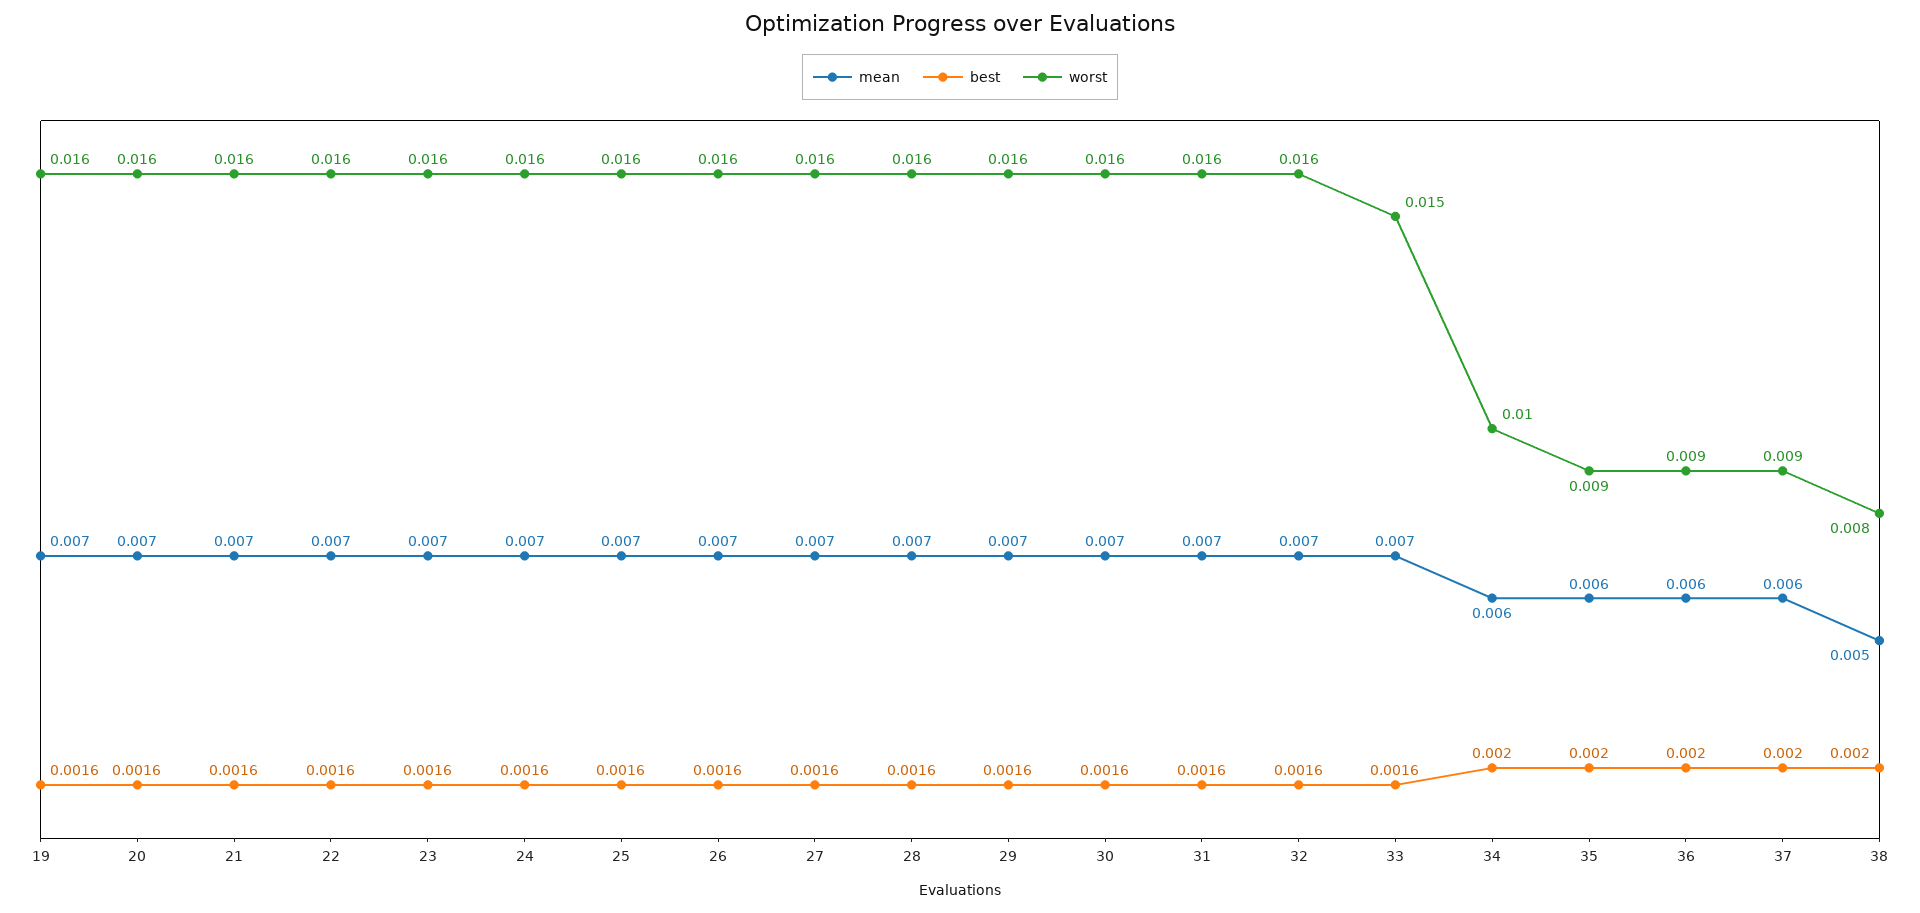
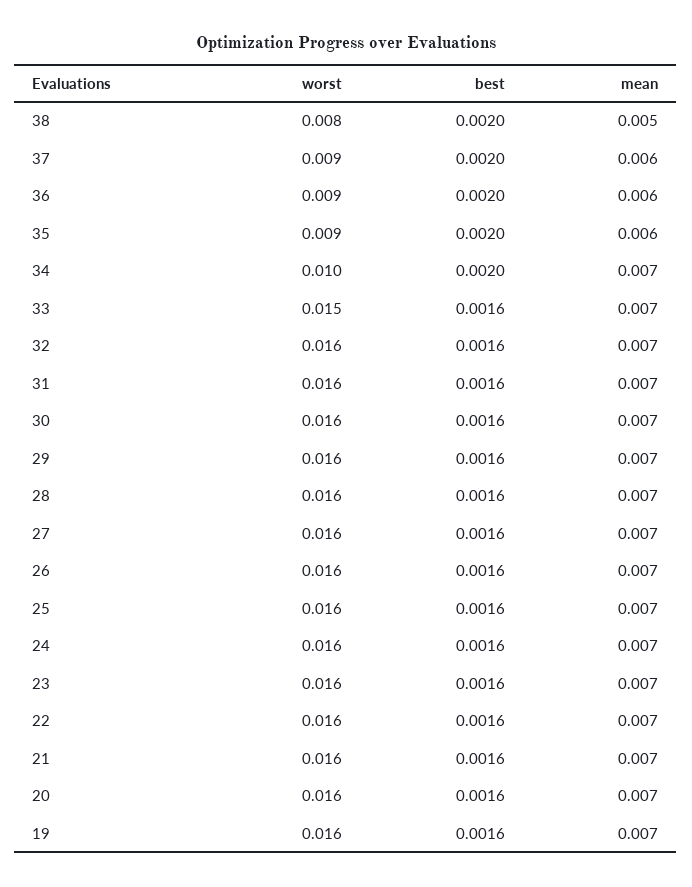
  {
    "mean": {
      "19": 0.007,
      "20": 0.007,
      "21": 0.007,
      "22": 0.007,
      "23": 0.007,
      "24": 0.007,
      "25": 0.007,
      "26": 0.007,
      "27": 0.007,
      "28": 0.007,
      "29": 0.007,
      "30": 0.007,
      "31": 0.007,
      "32": 0.007,
      "33": 0.007,
-     "34": 0.006,
+     "34": 0.007,
      "35": 0.006,
      "36": 0.006,
      "37": 0.006,
      "38": 0.005
    },
    "best": {
      "19": 0.0016,
      "20": 0.0016,
      "21": 0.0016,
      "22": 0.0016,
      "23": 0.0016,
      "24": 0.0016,
      "25": 0.0016,
      "26": 0.0016,
      "27": 0.0016,
      "28": 0.0016,
      "29": 0.0016,
      "30": 0.0016,
      "31": 0.0016,
      "32": 0.0016,
      "33": 0.0016,
      "34": 0.002,
      "35": 0.002,
      "36": 0.002,
      "37": 0.002,
      "38": 0.002
    },
    "worst": {
      "19": 0.016,
      "20": 0.016,
      "21": 0.016,
      "22": 0.016,
      "23": 0.016,
      "24": 0.016,
      "25": 0.016,
      "26": 0.016,
      "27": 0.016,
      "28": 0.016,
      "29": 0.016,
      "30": 0.016,
      "31": 0.016,
      "32": 0.016,
      "33": 0.015,
      "34": 0.01,
      "35": 0.009,
      "36": 0.009,
      "37": 0.009,
      "38": 0.008
    }
  }

